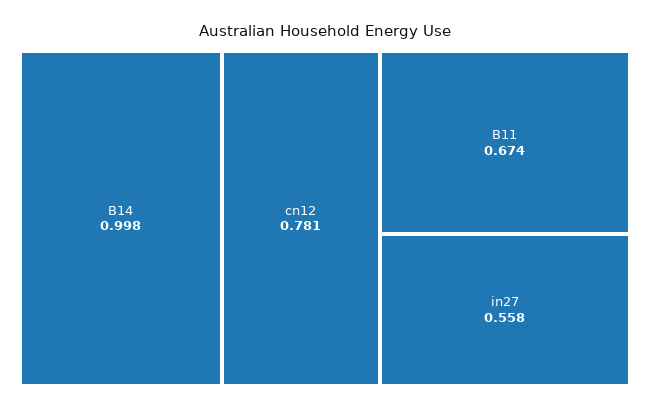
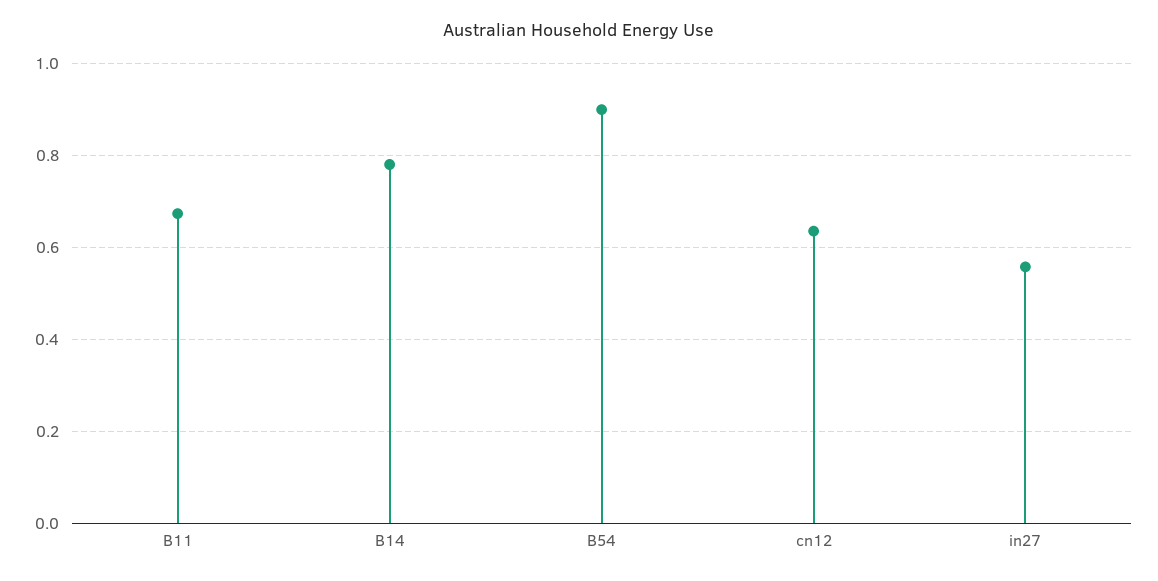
  {
-   "B14": 0.998,
+   "B14": 0.78,
-   "cn12": 0.781,
+   "cn12": 0.64,
    "B11": 0.674,
-   "in27": 0.558
+   "in27": 0.558,
+   "B54": 0.9
  }

